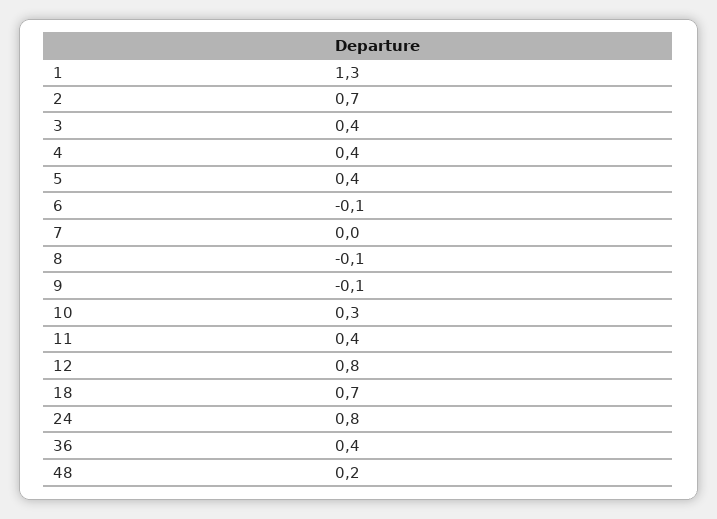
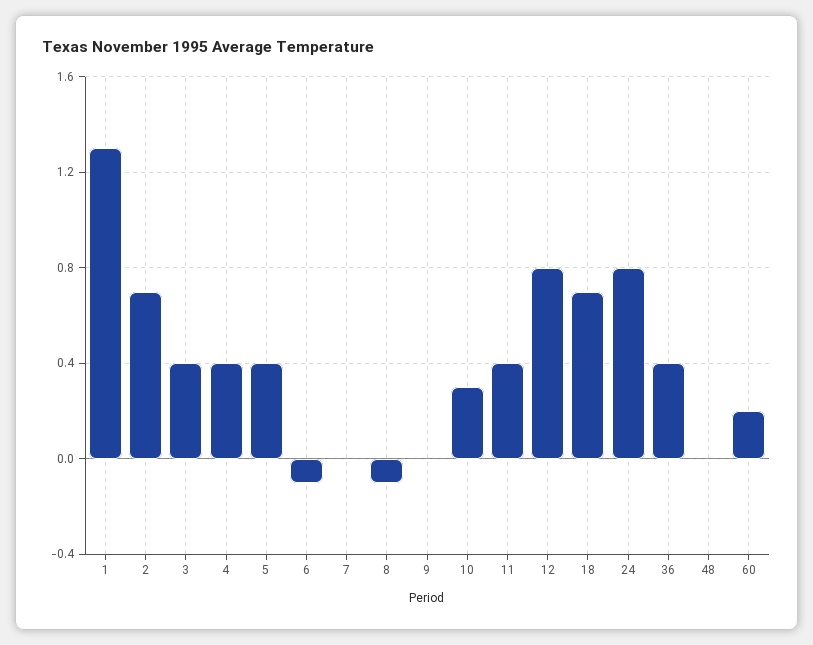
  {
    "1": 1.3,
    "2": 0.7,
    "3": 0.4,
    "4": 0.4,
    "5": 0.4,
    "6": -0.1,
    "7": 0,
    "8": -0.1,
-   "9": -0.1,
+   "9": 0,
    "10": 0.3,
    "11": 0.4,
    "12": 0.8,
    "18": 0.7,
    "24": 0.8,
    "36": 0.4,
-   "48": 0.2
+   "48": 0,
+   "60": 0.2
  }

